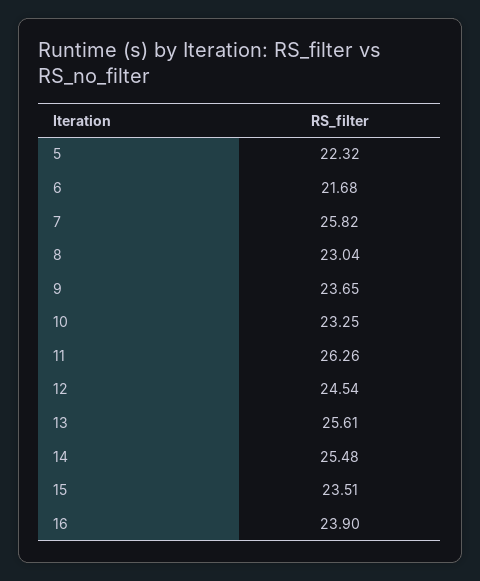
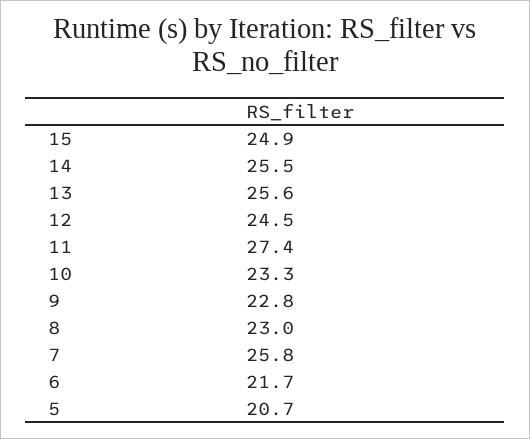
  {
-   "5": 22.32,
+   "5": 20.7,
    "6": 21.68,
    "7": 25.82,
    "8": 23.04,
-   "9": 23.65,
+   "9": 22.8,
    "10": 23.25,
-   "11": 26.26,
+   "11": 27.4,
    "12": 24.54,
    "13": 25.61,
    "14": 25.48,
-   "15": 23.51,
+   "15": 24.9
-   "16": 23.9
  }

